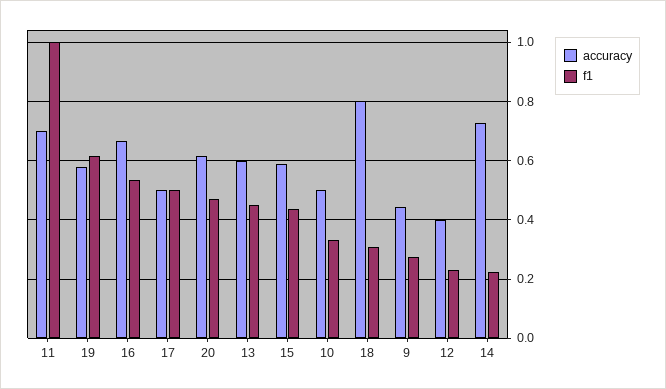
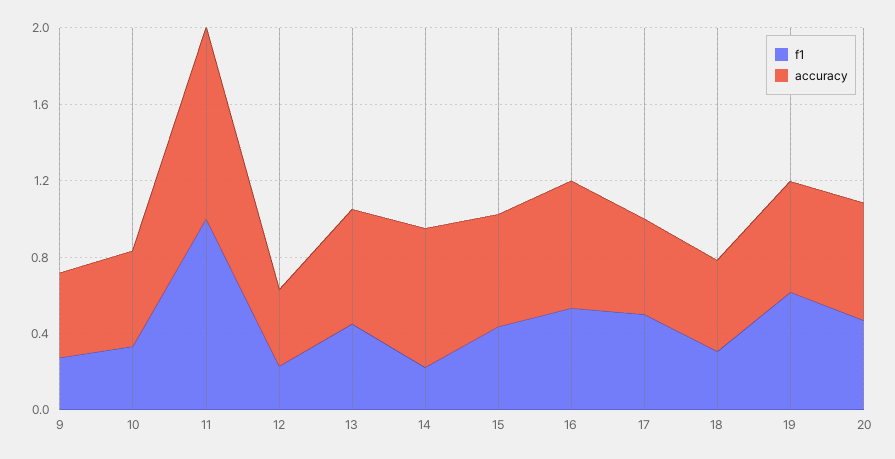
  {
    "accuracy": {
-     "11": 0.7,
+     "11": 1,
      "19": 0.575,
      "16": 0.675,
      "17": 0.5,
      "20": 0.625,
      "13": 0.6,
      "15": 0.6,
      "10": 0.5,
-     "18": 0.8,
+     "18": 0.5,
      "9": 0.45,
      "12": 0.4,
      "14": 0.725
    },
    "f1": {
      "11": 1,
      "19": 0.625,
      "16": 0.525,
      "17": 0.5,
      "20": 0.475,
      "13": 0.45,
      "15": 0.425,
      "10": 0.325,
      "18": 0.3,
      "9": 0.275,
      "12": 0.225,
      "14": 0.225
    }
  }

